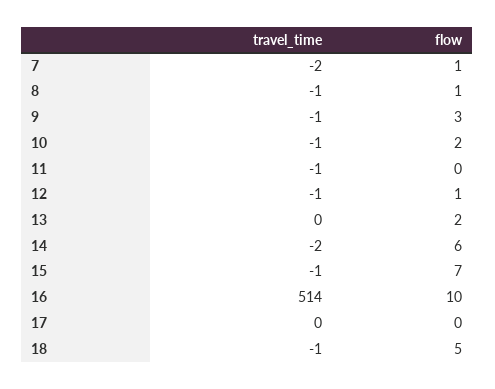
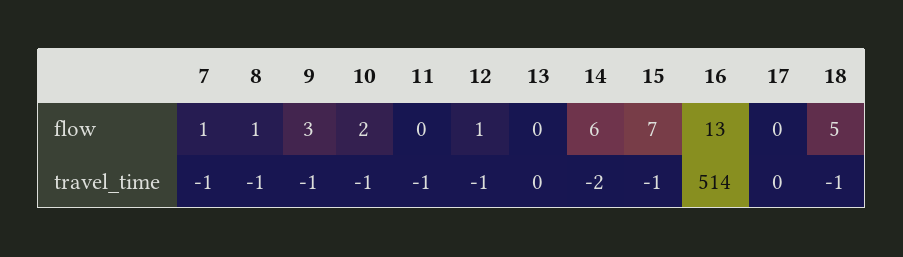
  {
    "travel_time": {
-     "7": -2,
+     "7": -1,
      "8": -1,
      "9": -1,
      "10": -1,
      "11": -1,
      "12": -1,
      "13": 0,
      "14": -2,
      "15": -1,
      "16": 514,
      "17": 0,
      "18": -1
    },
    "flow": {
      "7": 1,
      "8": 1,
      "9": 3,
      "10": 2,
      "11": 0,
      "12": 1,
-     "13": 2,
+     "13": 0,
      "14": 6,
      "15": 7,
-     "16": 10,
+     "16": 13,
      "17": 0,
      "18": 5
    }
  }

